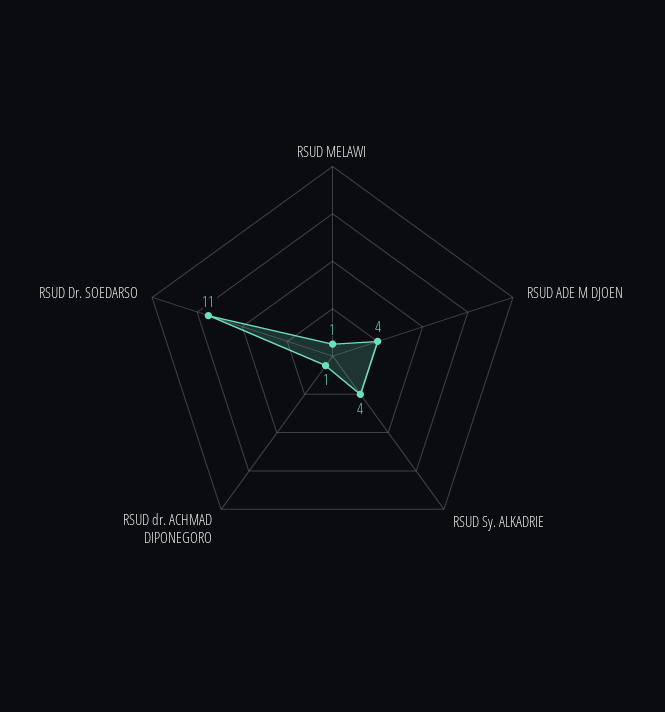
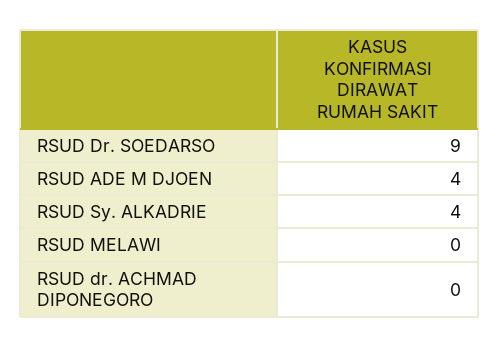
  {
-   "RSUD MELAWI": 1,
+   "RSUD MELAWI": 0,
    "RSUD ADE M DJOEN": 4,
    "RSUD Sy. ALKADRIE": 4,
-   "RSUD dr. ACHMAD DIPONEGORO": 1,
+   "RSUD dr. ACHMAD DIPONEGORO": 0,
-   "RSUD Dr. SOEDARSO": 11
+   "RSUD Dr. SOEDARSO": 9
  }

